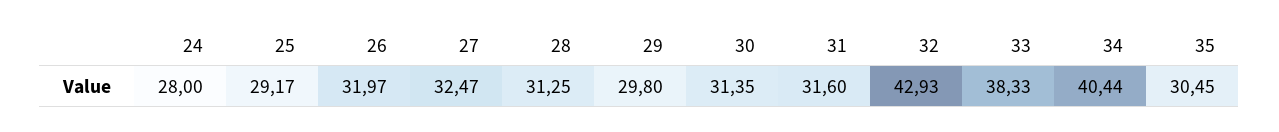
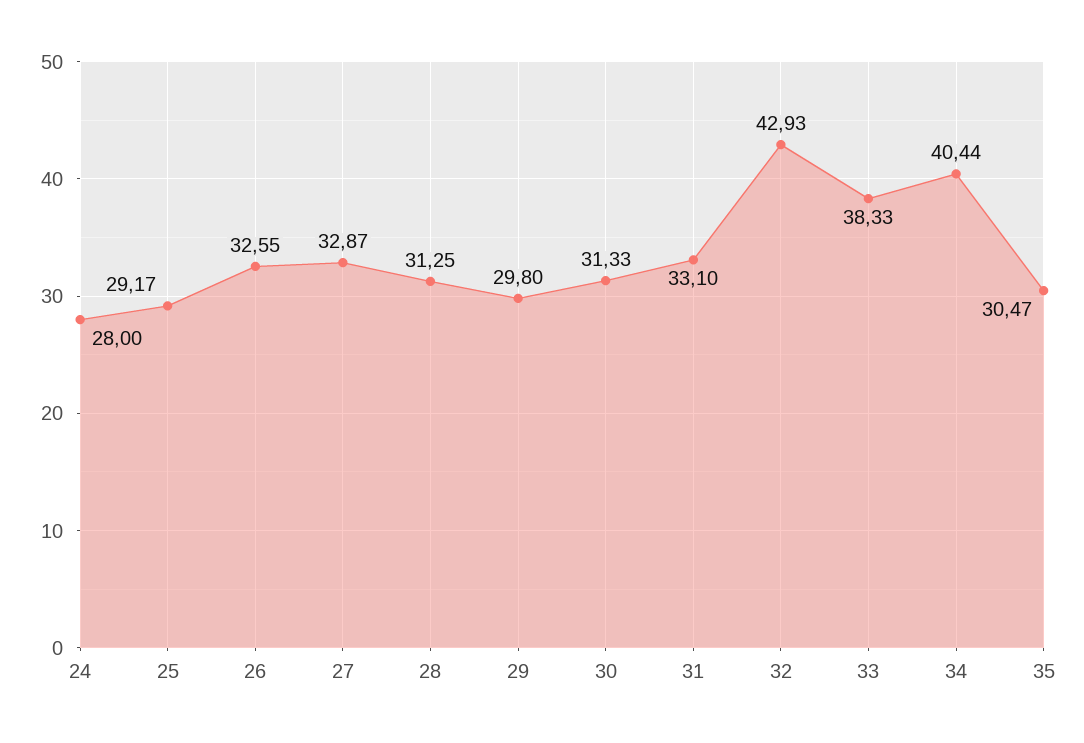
  {
    "24": 28,
    "25": 29.17,
-   "26": 31.97,
+   "26": 32.55,
-   "27": 32.47,
+   "27": 32.87,
    "28": 31.25,
    "29": 29.8,
-   "30": 31.35,
+   "30": 31.33,
-   "31": 31.6,
+   "31": 33.1,
    "32": 42.93,
    "33": 38.33,
    "34": 40.44,
-   "35": 30.45
+   "35": 30.47
  }

